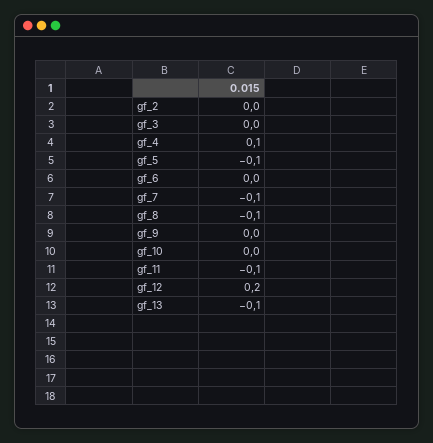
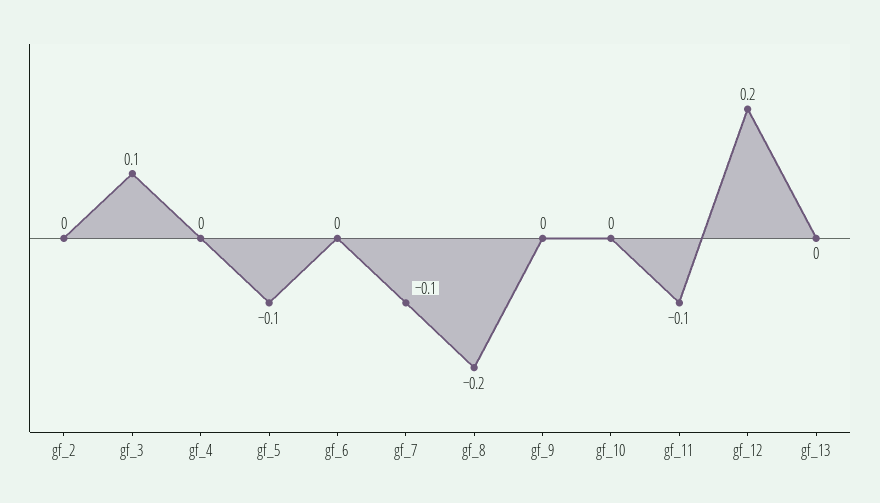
  {
    "gf_2": 0,
-   "gf_3": 0,
+   "gf_3": 0.1,
-   "gf_4": 0.1,
+   "gf_4": 0,
    "gf_5": -0.1,
    "gf_6": 0,
    "gf_7": -0.1,
-   "gf_8": -0.1,
+   "gf_8": -0.2,
    "gf_9": 0,
    "gf_10": 0,
    "gf_11": -0.1,
    "gf_12": 0.2,
-   "gf_13": -0.1
+   "gf_13": 0
  }

